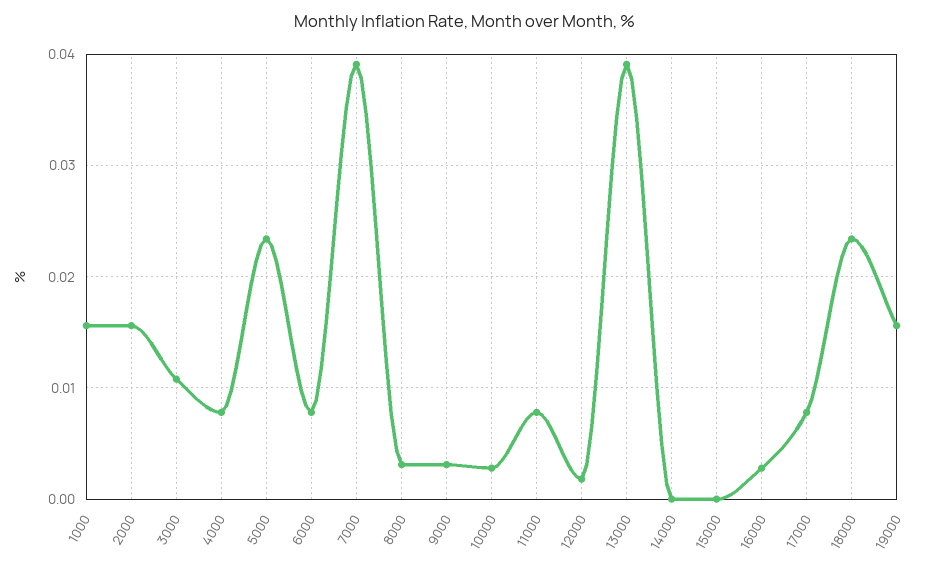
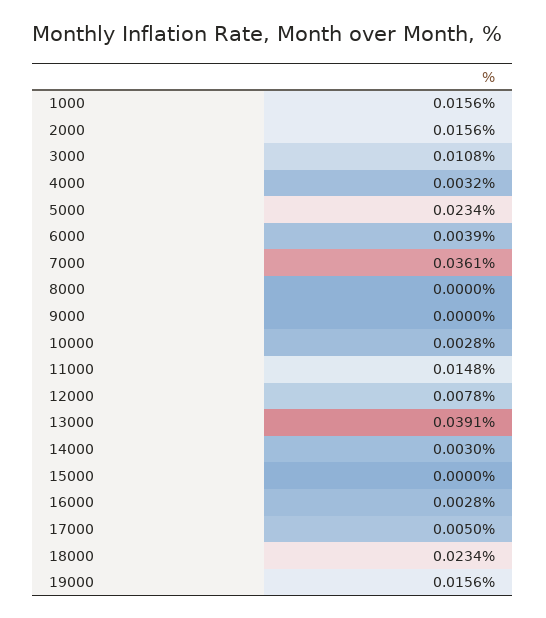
  {
    "1000": 0.0156,
    "2000": 0.0156,
    "3000": 0.0108,
-   "4000": 0.008,
+   "4000": 0.0032,
    "5000": 0.0234,
-   "6000": 0.008,
+   "6000": 0.0039,
-   "7000": 0.039,
+   "7000": 0.0361,
-   "8000": 0.003,
+   "8000": 0,
-   "9000": 0.003,
+   "9000": 0,
    "10000": 0.0028,
-   "11000": 0.008,
+   "11000": 0.0148,
-   "12000": 0.002,
+   "12000": 0.0078,
    "13000": 0.0391,
-   "14000": 0,
+   "14000": 0.003,
    "15000": 0,
    "16000": 0.0028,
-   "17000": 0.008,
+   "17000": 0.005,
    "18000": 0.0234,
    "19000": 0.0156
  }

